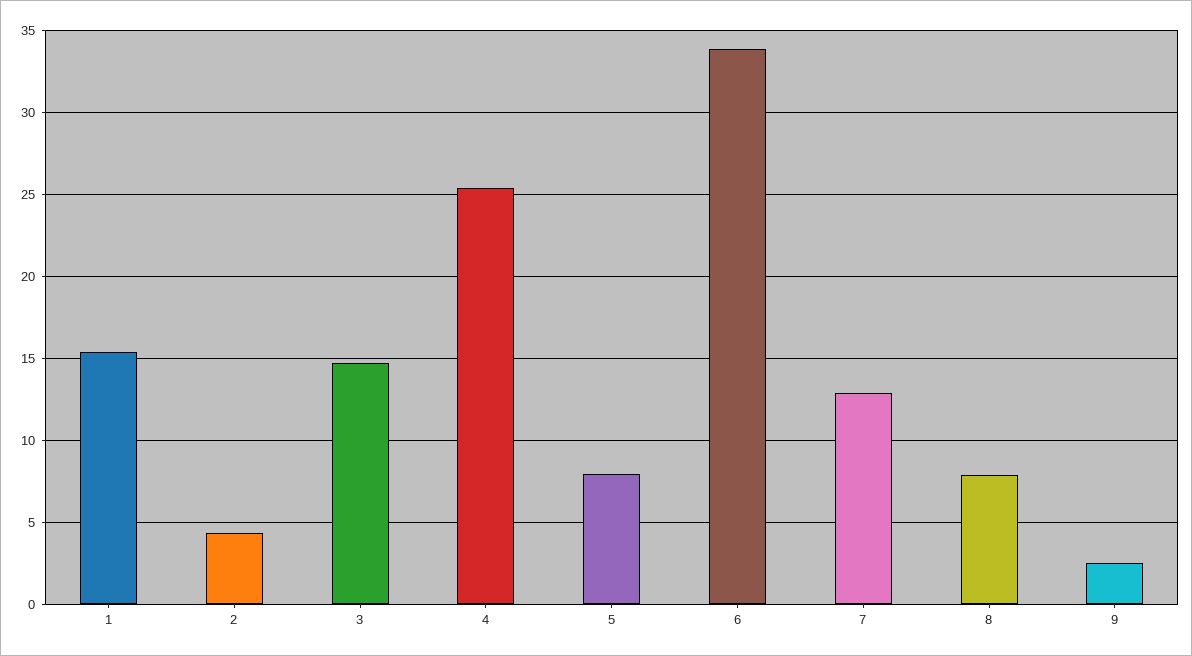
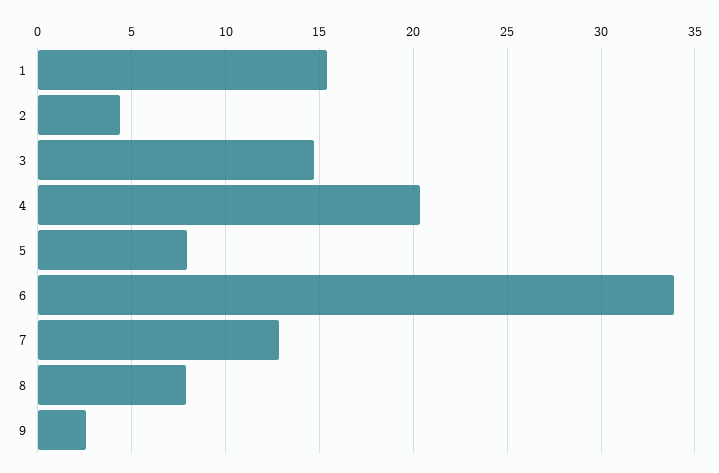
  {
    "1": 15.5,
    "2": 4.5,
    "3": 14.5,
-   "4": 25.5,
+   "4": 20.5,
    "5": 8,
    "6": 34,
    "7": 13,
    "8": 8,
    "9": 2.5
  }

